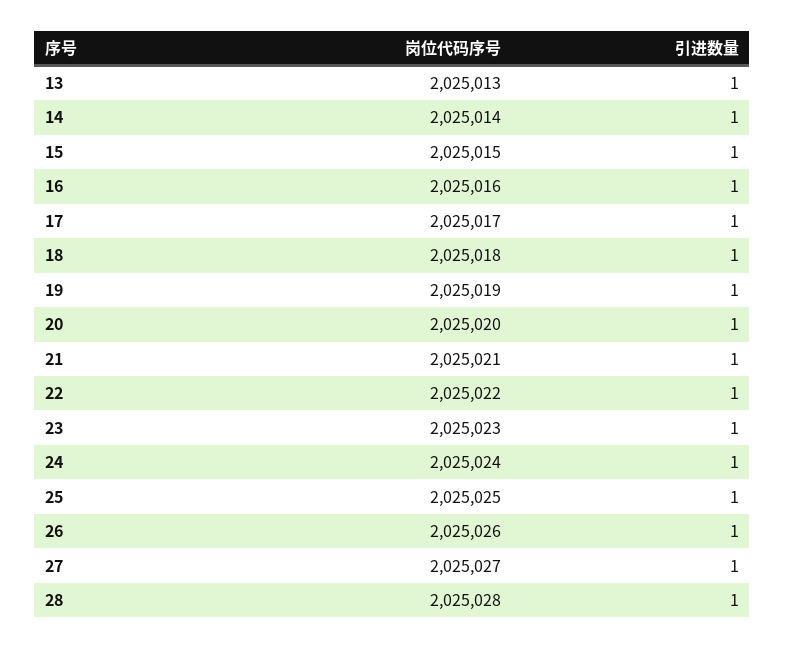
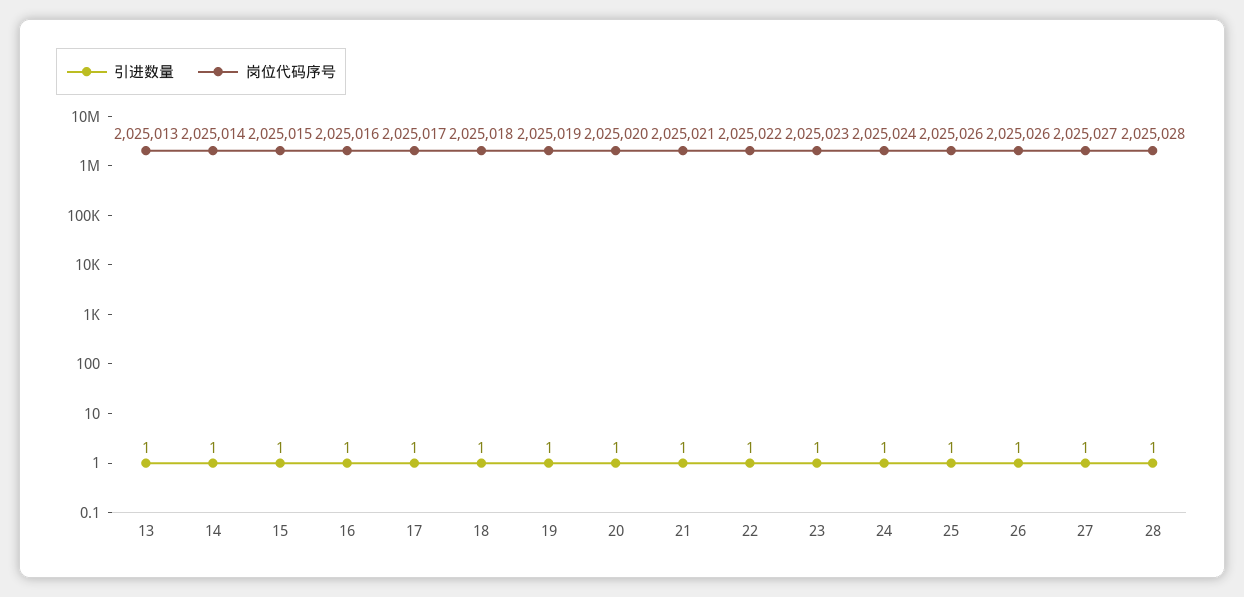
  {
    "岗位代码序号": {
      "13": 2025013,
      "14": 2025014,
      "15": 2025015,
      "16": 2025016,
      "17": 2025017,
      "18": 2025018,
      "19": 2025019,
      "20": 2025020,
      "21": 2025021,
      "22": 2025022,
      "23": 2025023,
      "24": 2025024,
-     "25": 2025025,
+     "25": 2025026,
      "26": 2025026,
      "27": 2025027,
      "28": 2025028
    },
    "引进数量": {
      "13": 1,
      "14": 1,
      "15": 1,
      "16": 1,
      "17": 1,
      "18": 1,
      "19": 1,
      "20": 1,
      "21": 1,
      "22": 1,
      "23": 1,
      "24": 1,
      "25": 1,
      "26": 1,
      "27": 1,
      "28": 1
    }
  }

